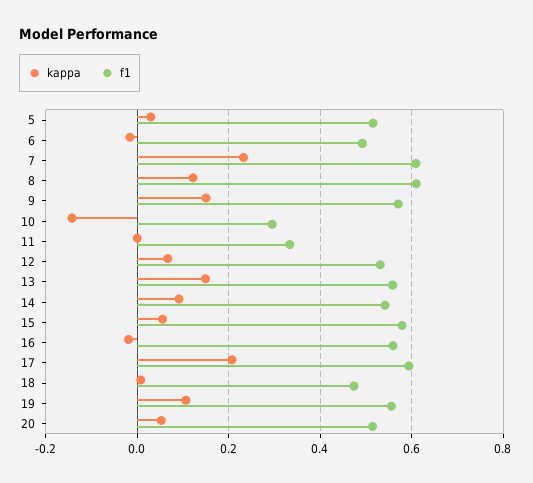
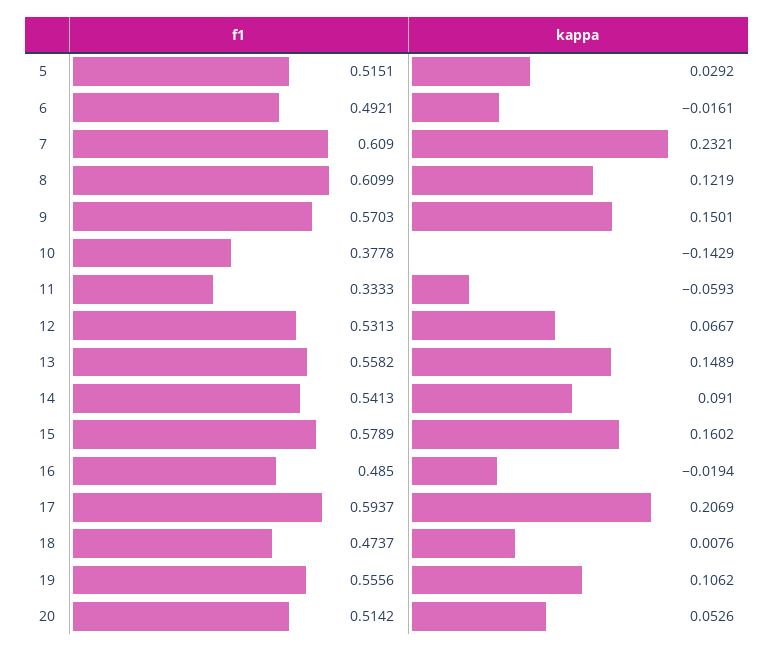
  {
    "kappa": {
      "5": 0.0292,
      "6": -0.0161,
      "7": 0.2321,
      "8": 0.1219,
      "9": 0.1501,
      "10": -0.1429,
-     "11": 0,
+     "11": -0.0593,
      "12": 0.0667,
      "13": 0.1489,
      "14": 0.091,
-     "15": 0.06,
+     "15": 0.1602,
      "16": -0.0194,
      "17": 0.2069,
      "18": 0.0076,
      "19": 0.1062,
      "20": 0.0526
    },
    "f1": {
      "5": 0.5151,
      "6": 0.4921,
      "7": 0.609,
      "8": 0.6099,
      "9": 0.5703,
-     "10": 0.3,
+     "10": 0.3778,
      "11": 0.3333,
      "12": 0.5313,
      "13": 0.5582,
      "14": 0.5413,
      "15": 0.5789,
-     "16": 0.56,
+     "16": 0.485,
      "17": 0.5937,
      "18": 0.4737,
      "19": 0.5556,
      "20": 0.5142
    }
  }

